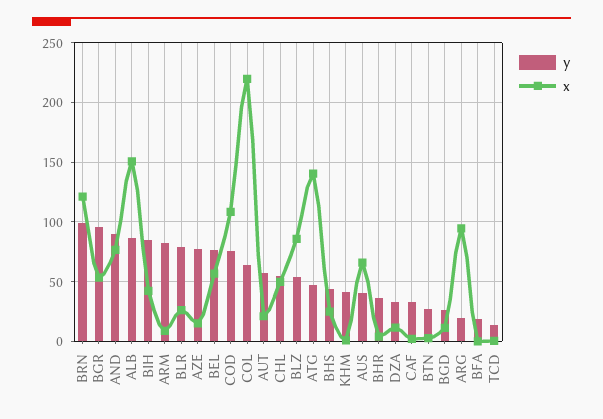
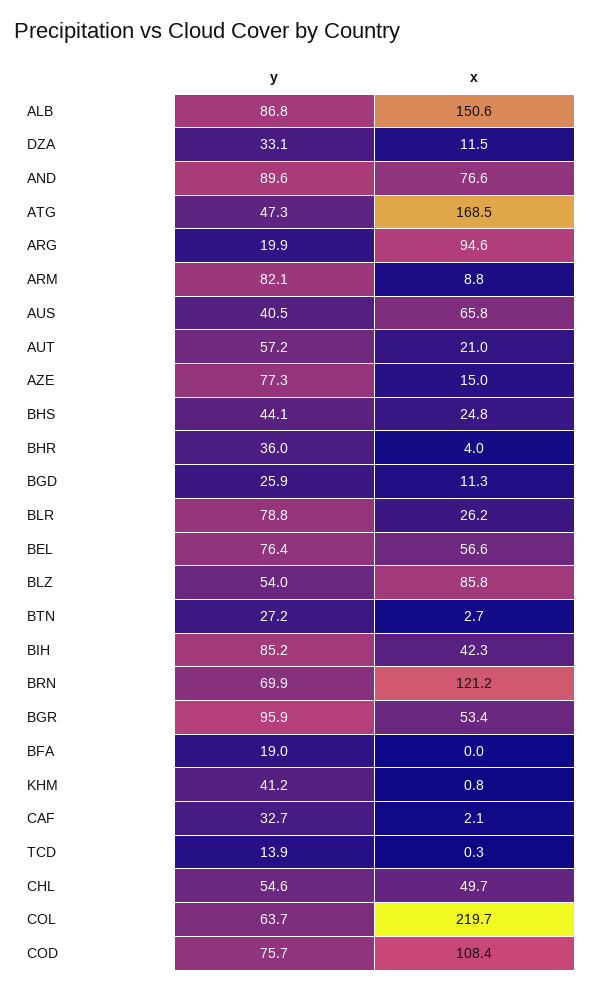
  {
    "y": {
-     "BRN": 100,
+     "BRN": 69.9,
      "BGR": 95.9,
      "AND": 89.6,
      "ALB": 86.8,
      "BIH": 85.2,
      "ARM": 82.1,
      "BLR": 78.8,
      "AZE": 77.3,
      "BEL": 76.4,
      "COD": 75.7,
      "COL": 63.7,
      "AUT": 57.2,
      "CHL": 54.6,
      "BLZ": 54,
      "ATG": 47.3,
      "BHS": 44.1,
      "KHM": 41.2,
      "AUS": 40.5,
      "BHR": 36,
      "DZA": 33.1,
      "CAF": 32.7,
      "BTN": 27.2,
      "BGD": 25.9,
      "ARG": 19.9,
      "BFA": 19,
      "TCD": 13.9
    },
    "x": {
      "BRN": 121.2,
      "BGR": 53.4,
      "AND": 76.6,
      "ALB": 150.6,
      "BIH": 42.3,
      "ARM": 8.8,
      "BLR": 26.2,
      "AZE": 15,
      "BEL": 56.6,
      "COD": 108.4,
      "COL": 219.7,
      "AUT": 21,
      "CHL": 49.7,
      "BLZ": 85.8,
-     "ATG": 140,
+     "ATG": 168.5,
      "BHS": 24.8,
      "KHM": 0.8,
      "AUS": 65.8,
      "BHR": 4,
      "DZA": 11.5,
      "CAF": 2.1,
      "BTN": 2.7,
      "BGD": 11.3,
      "ARG": 94.6,
      "BFA": 0,
      "TCD": 0.3
    }
  }

